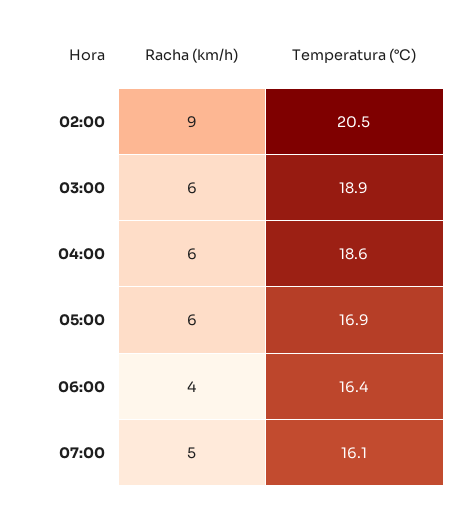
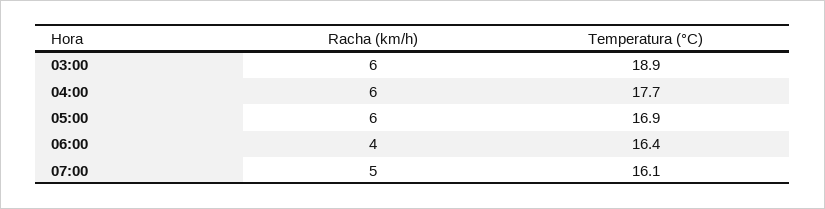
  {
    "Racha (km/h)": {
-     "02:00": 9,
      "03:00": 6,
      "04:00": 6,
      "05:00": 6,
      "06:00": 4,
      "07:00": 5
    },
    "Temperatura (°C)": {
-     "02:00": 20.5,
      "03:00": 18.9,
-     "04:00": 18.6,
+     "04:00": 17.7,
      "05:00": 16.9,
      "06:00": 16.4,
      "07:00": 16.1
    }
  }

